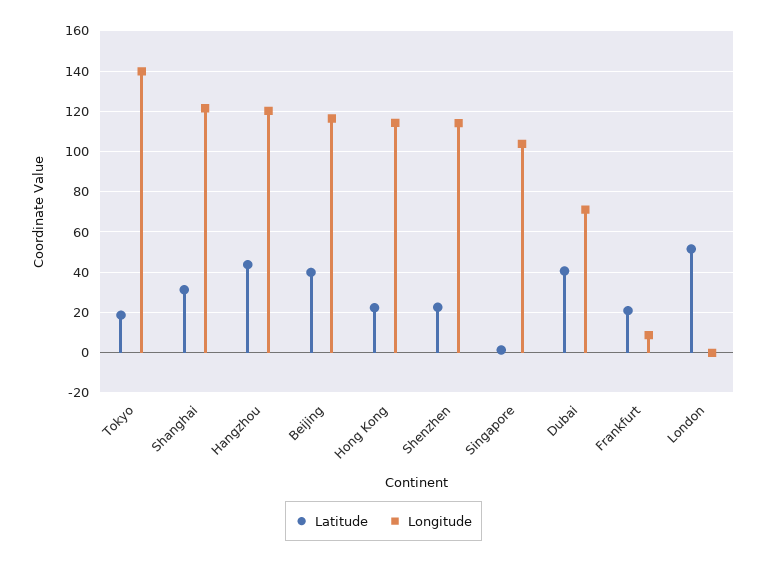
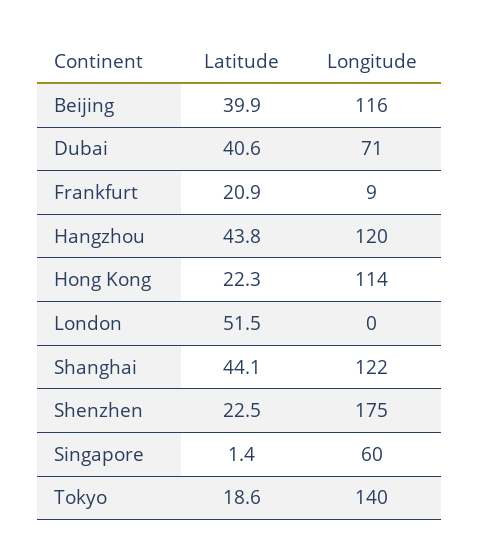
  {
    "Latitude": {
      "Tokyo": 18.6,
-     "Shanghai": 30,
+     "Shanghai": 44.1,
      "Hangzhou": 43.8,
      "Beijing": 39.9,
      "Hong Kong": 22.3,
      "Shenzhen": 22.5,
      "Singapore": 1.4,
      "Dubai": 40.6,
      "Frankfurt": 20.9,
      "London": 51.5
    },
    "Longitude": {
      "Tokyo": 140,
      "Shanghai": 122,
      "Hangzhou": 120,
      "Beijing": 116,
      "Hong Kong": 114,
-     "Shenzhen": 115,
+     "Shenzhen": 175,
-     "Singapore": 105,
+     "Singapore": 60,
      "Dubai": 71,
      "Frankfurt": 9,
      "London": 0
    }
  }

